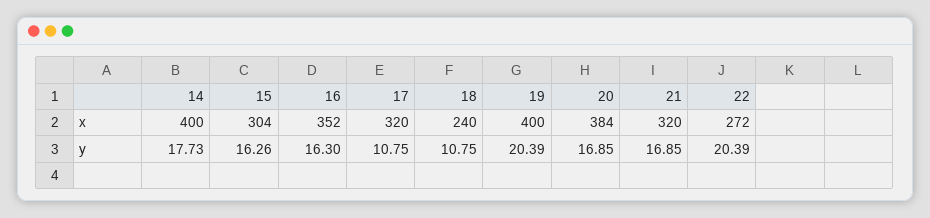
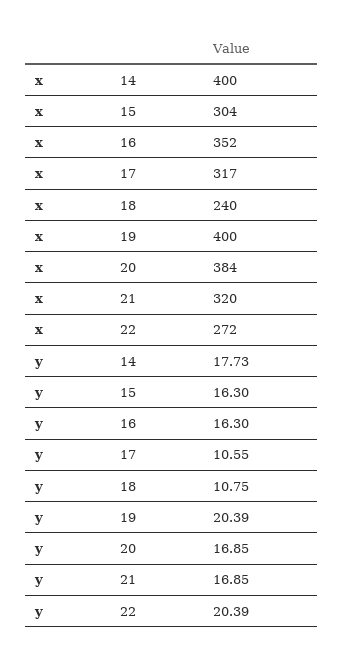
  {
    "14": {
      "x": 400,
      "y": 17.73
    },
    "15": {
      "x": 304,
-     "y": 16.26
+     "y": 16.3
    },
    "16": {
      "x": 352,
      "y": 16.3
    },
    "17": {
-     "x": 320,
+     "x": 317,
-     "y": 10.75
+     "y": 10.55
    },
    "18": {
      "x": 240,
      "y": 10.75
    },
    "19": {
      "x": 400,
      "y": 20.39
    },
    "20": {
      "x": 384,
      "y": 16.85
    },
    "21": {
      "x": 320,
      "y": 16.85
    },
    "22": {
      "x": 272,
      "y": 20.39
    }
  }

